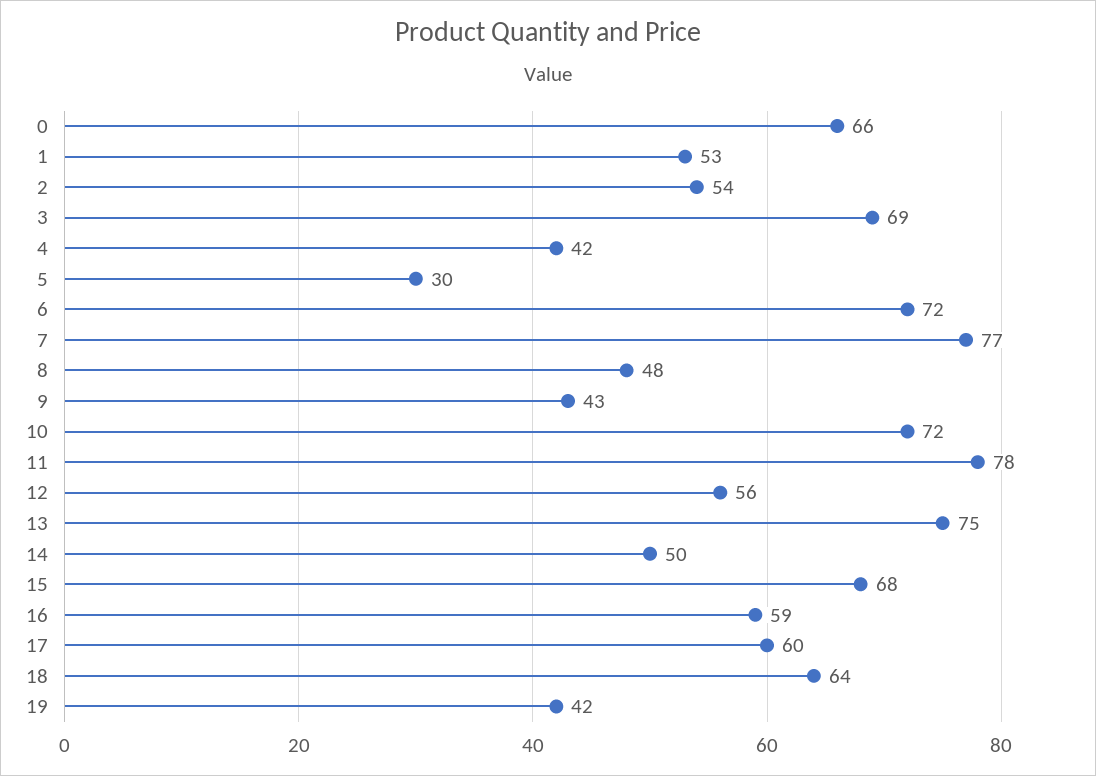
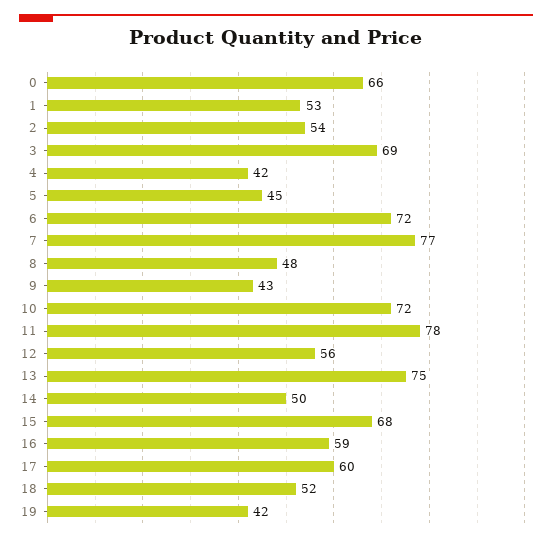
  {
    "0": 66,
    "1": 53,
    "2": 54,
    "3": 69,
    "4": 42,
-   "5": 30,
+   "5": 45,
    "6": 72,
    "7": 77,
    "8": 48,
    "9": 43,
    "10": 72,
    "11": 78,
    "12": 56,
    "13": 75,
    "14": 50,
    "15": 68,
    "16": 59,
    "17": 60,
-   "18": 64,
+   "18": 52,
    "19": 42
  }

